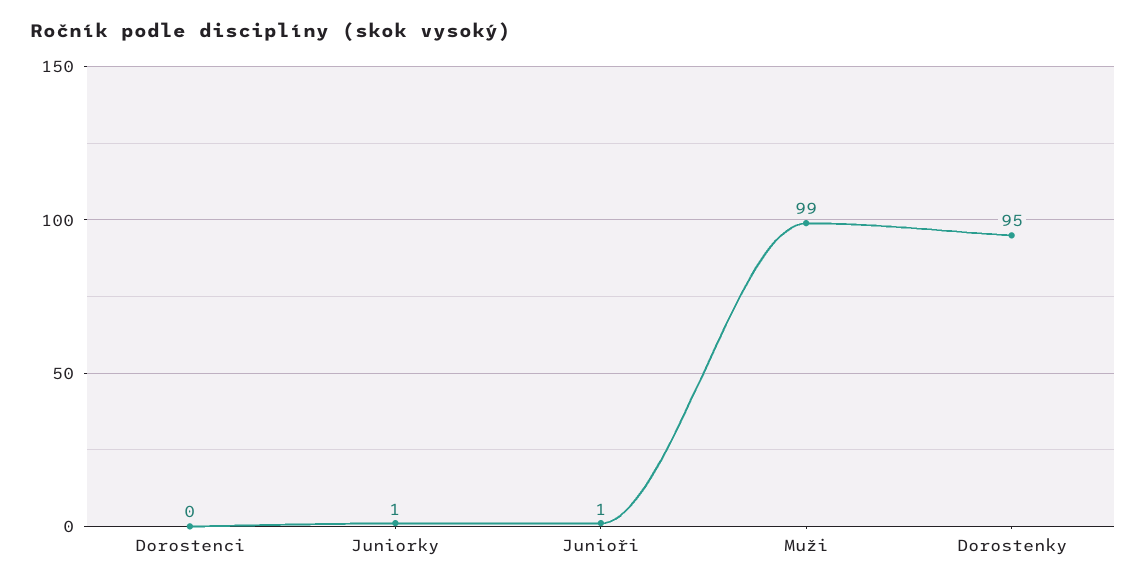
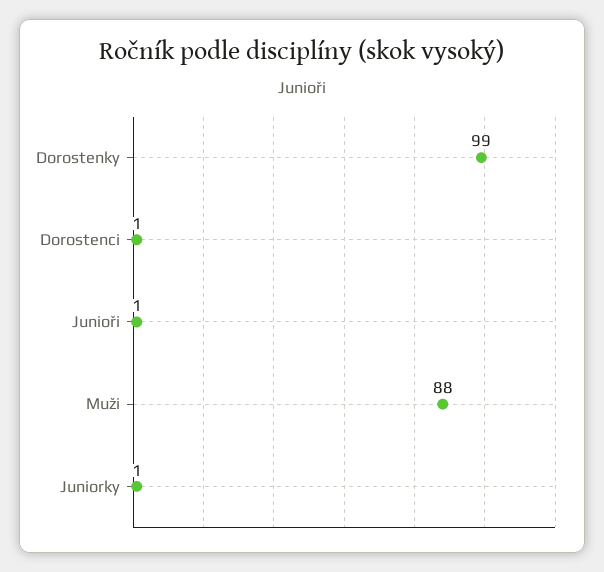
  {
-   "Dorostenci": 0,
+   "Dorostenci": 1,
    "Juniorky": 1,
    "Junioři": 1,
-   "Muži": 99,
+   "Muži": 88,
-   "Dorostenky": 95
+   "Dorostenky": 99
  }

